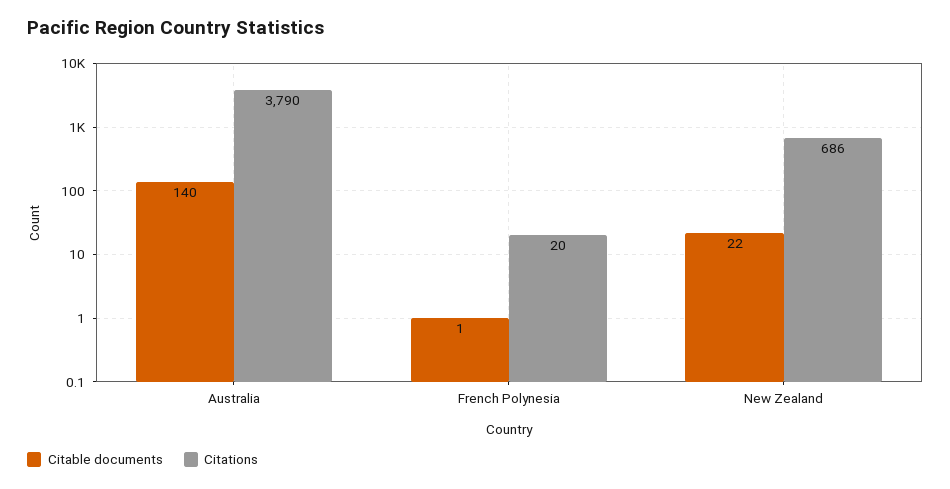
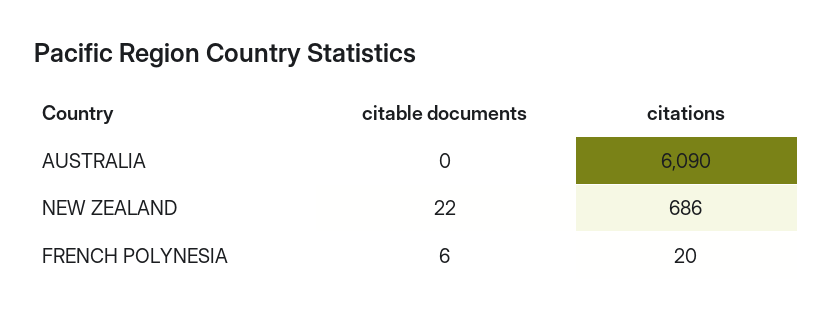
  {
    "Citable documents": {
-     "Australia": 140,
+     "Australia": 0,
-     "French Polynesia": 1,
+     "French Polynesia": 6,
      "New Zealand": 22
    },
    "Citations": {
-     "Australia": 3790,
+     "Australia": 6090,
      "French Polynesia": 20,
      "New Zealand": 686
    }
  }

